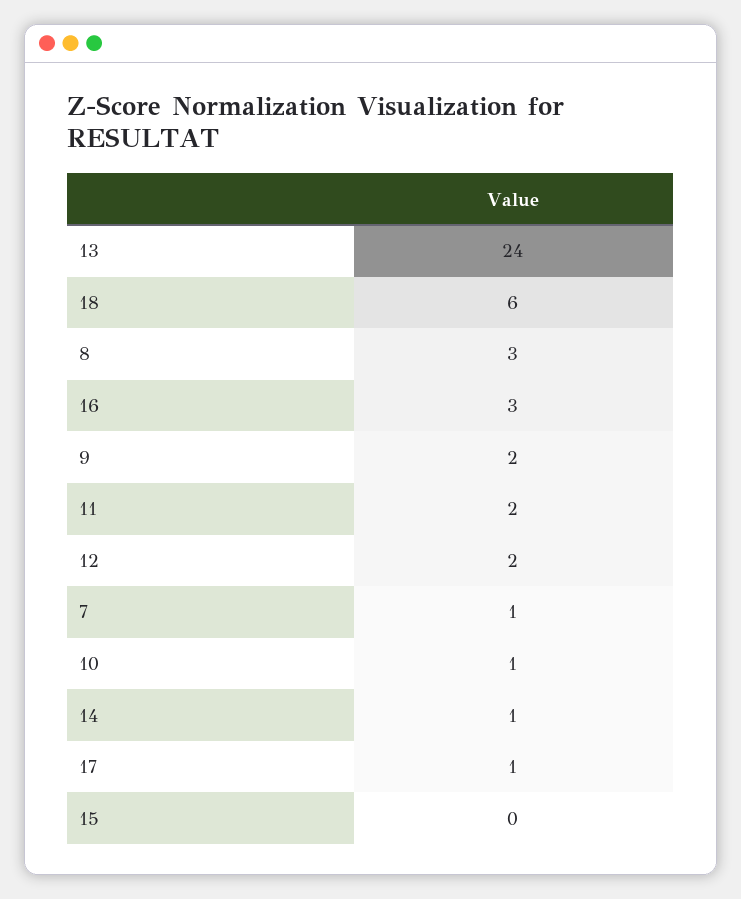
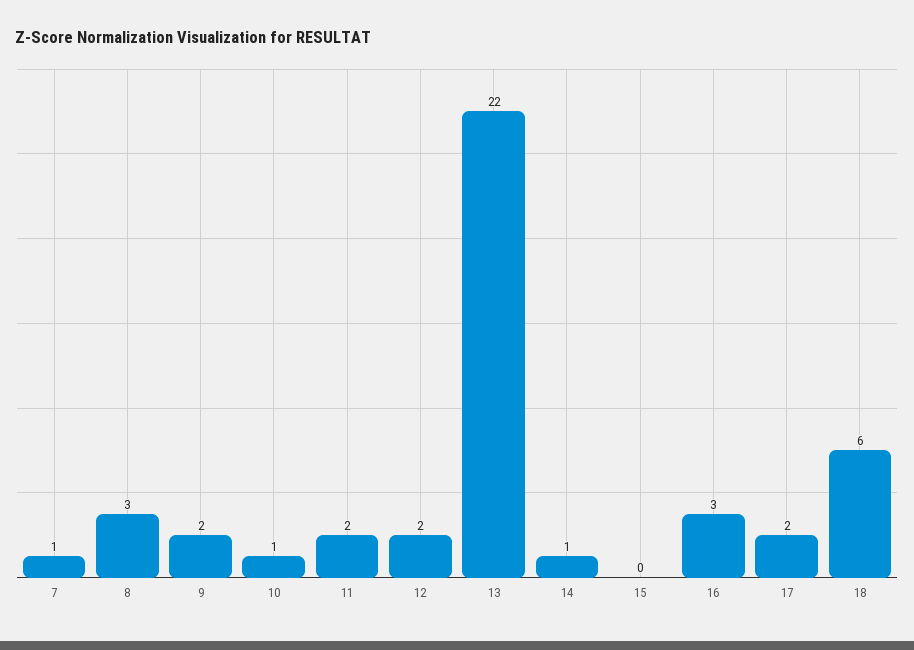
  {
-   "13": 24,
+   "13": 22,
    "18": 6,
    "8": 3,
    "16": 3,
    "9": 2,
    "11": 2,
    "12": 2,
    "7": 1,
    "10": 1,
    "14": 1,
-   "17": 1,
+   "17": 2,
    "15": 0
  }

